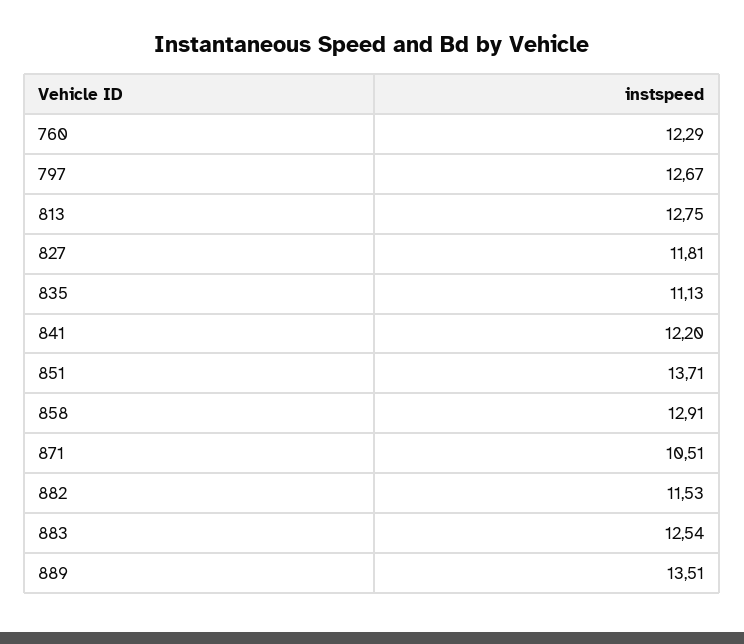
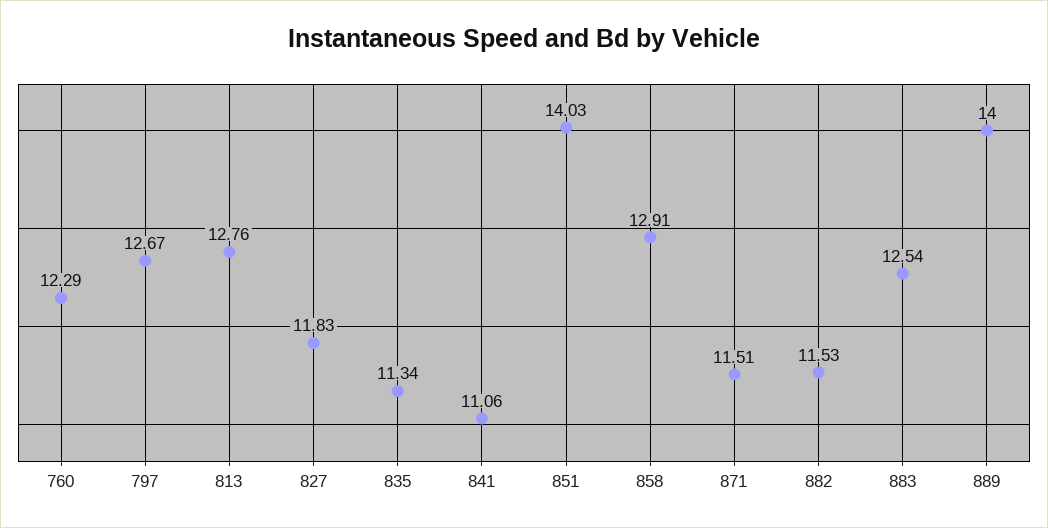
  {
    "760": 12.29,
    "797": 12.67,
-   "813": 12.75,
+   "813": 12.76,
-   "827": 11.81,
+   "827": 11.83,
-   "835": 11.13,
+   "835": 11.34,
-   "841": 12.2,
+   "841": 11.06,
-   "851": 13.71,
+   "851": 14.03,
    "858": 12.91,
-   "871": 10.51,
+   "871": 11.51,
    "882": 11.53,
    "883": 12.54,
-   "889": 13.51
+   "889": 14
  }

